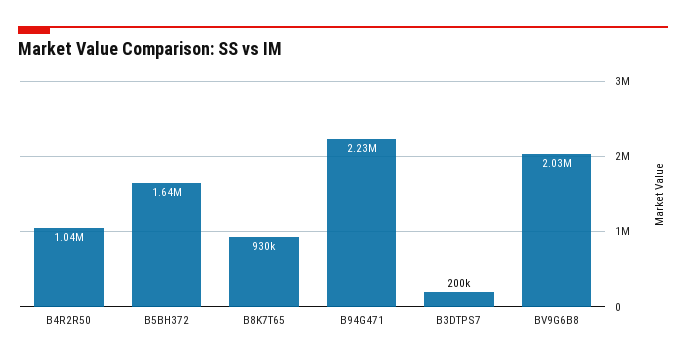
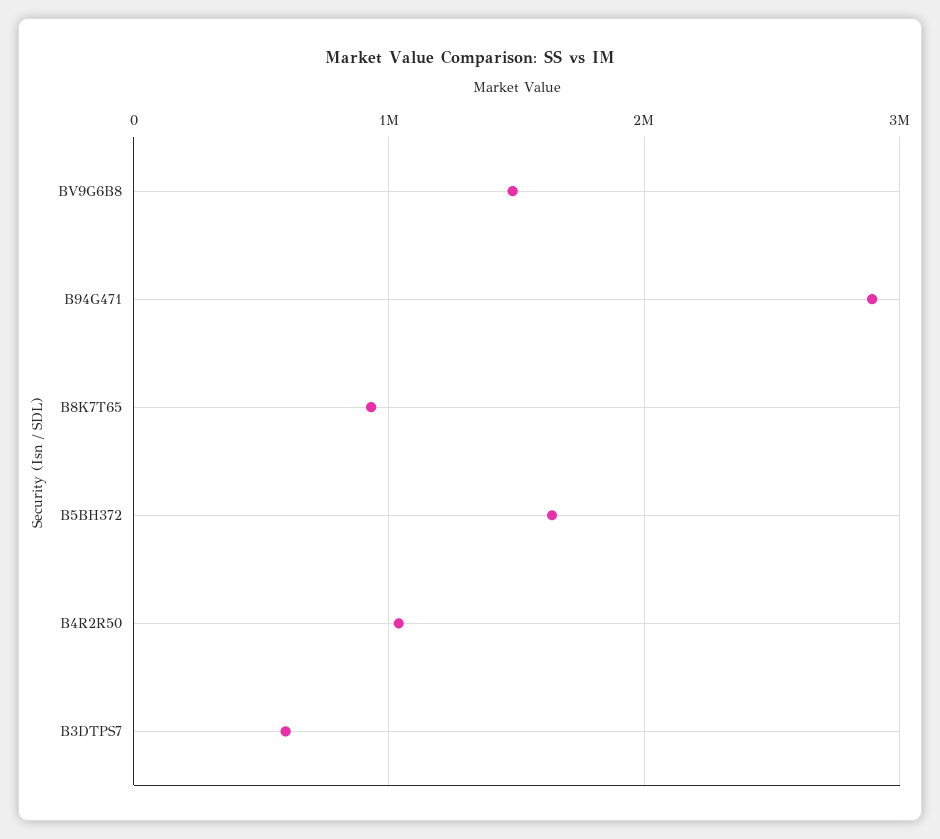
  {
    "B4R2R50": 1040000,
    "B5BH372": 1640000,
    "B8K7T65": 930000,
-   "B94G471": 2230000,
+   "B94G471": 2900000,
-   "B3DTPS7": 200000,
+   "B3DTPS7": 600000,
-   "BV9G6B8": 2030000
+   "BV9G6B8": 1500000
  }

